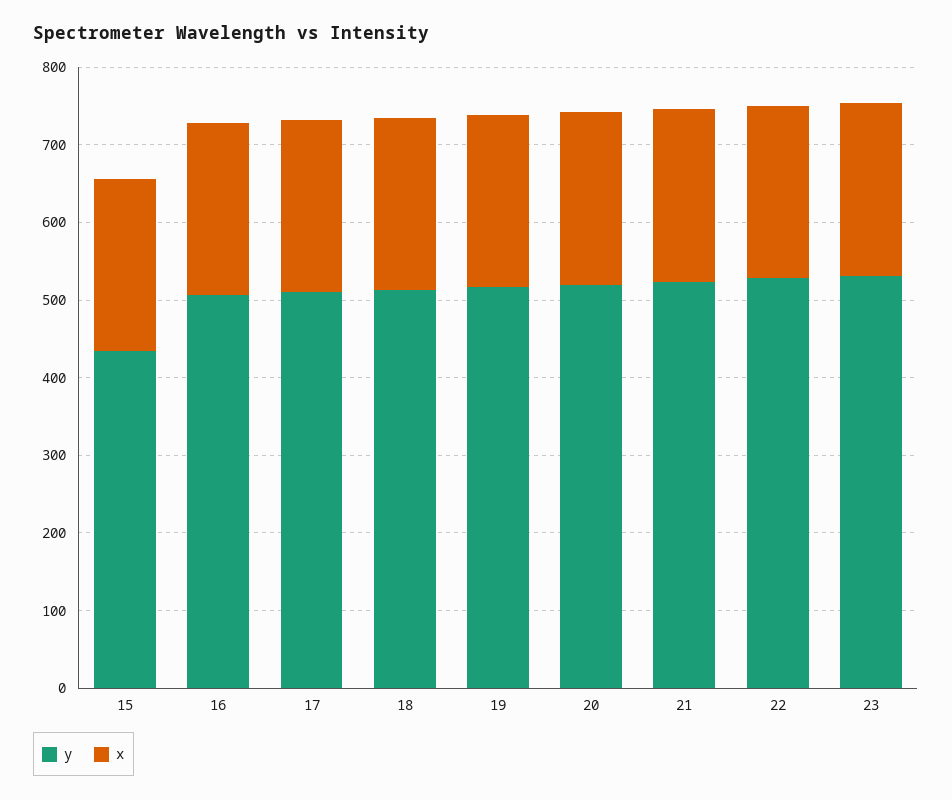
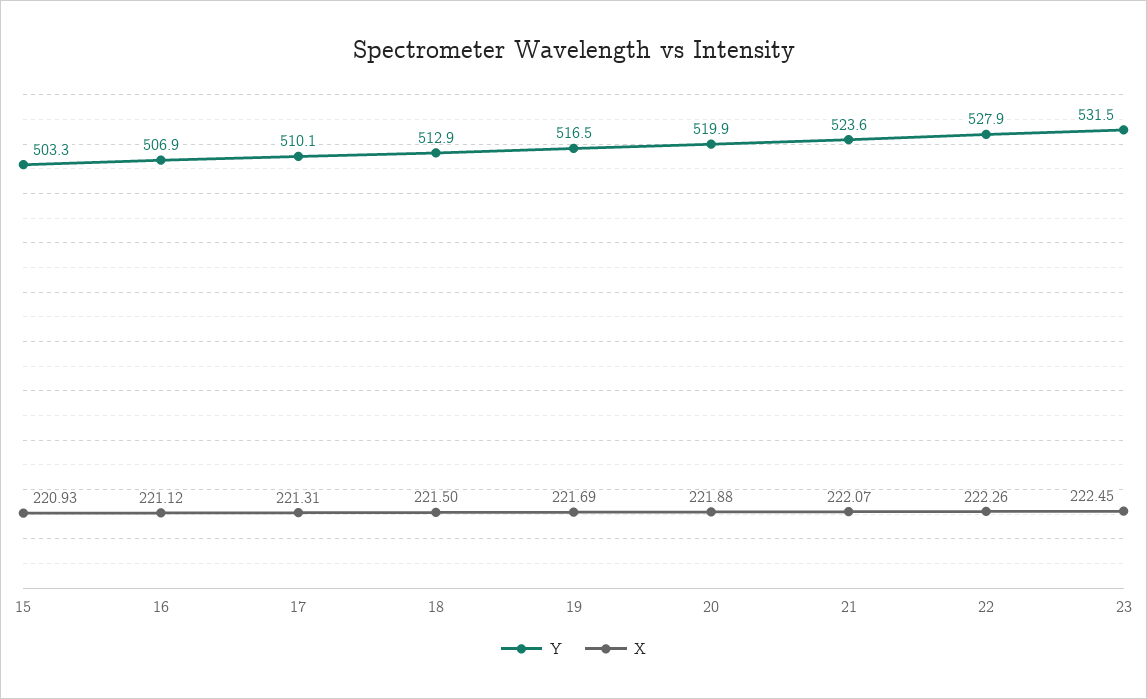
  {
    "y": {
-     "15": 440,
+     "15": 503.3,
      "16": 506.9,
      "17": 510.1,
      "18": 512.9,
      "19": 516.5,
      "20": 519.9,
      "21": 523.6,
      "22": 527.9,
      "23": 531.5
    },
    "x": {
      "15": 220.93,
      "16": 221.12,
      "17": 221.31,
      "18": 221.5,
      "19": 221.69,
      "20": 221.88,
      "21": 222.07,
      "22": 222.26,
      "23": 222.45
    }
  }

